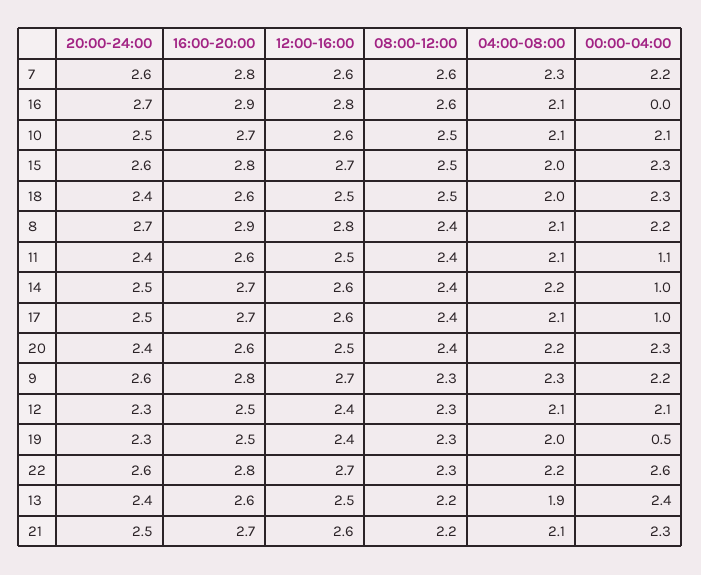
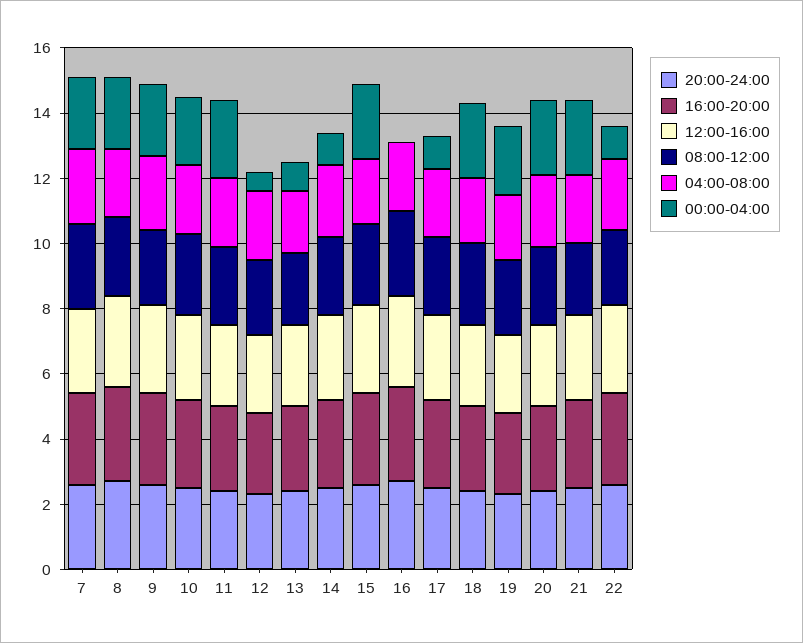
  {
    "20:00-24:00": {
      "7": 2.6,
      "16": 2.7,
      "10": 2.5,
      "15": 2.6,
      "18": 2.4,
      "8": 2.7,
      "11": 2.4,
      "14": 2.5,
      "17": 2.5,
      "20": 2.4,
      "9": 2.6,
      "12": 2.3,
      "19": 2.3,
      "22": 2.6,
      "13": 2.4,
      "21": 2.5
    },
    "16:00-20:00": {
      "7": 2.8,
      "16": 2.9,
      "10": 2.7,
      "15": 2.8,
      "18": 2.6,
      "8": 2.9,
      "11": 2.6,
      "14": 2.7,
      "17": 2.7,
      "20": 2.6,
      "9": 2.8,
      "12": 2.5,
      "19": 2.5,
      "22": 2.8,
      "13": 2.6,
      "21": 2.7
    },
    "12:00-16:00": {
      "7": 2.6,
      "16": 2.8,
      "10": 2.6,
      "15": 2.7,
      "18": 2.5,
      "8": 2.8,
      "11": 2.5,
      "14": 2.6,
      "17": 2.6,
      "20": 2.5,
      "9": 2.7,
      "12": 2.4,
      "19": 2.4,
      "22": 2.7,
      "13": 2.5,
      "21": 2.6
    },
    "08:00-12:00": {
      "7": 2.6,
      "16": 2.6,
      "10": 2.5,
      "15": 2.5,
      "18": 2.5,
      "8": 2.4,
      "11": 2.4,
      "14": 2.4,
      "17": 2.4,
      "20": 2.4,
      "9": 2.3,
      "12": 2.3,
      "19": 2.3,
      "22": 2.3,
      "13": 2.2,
      "21": 2.2
    },
    "04:00-08:00": {
      "7": 2.3,
      "16": 2.1,
      "10": 2.1,
      "15": 2,
      "18": 2,
      "8": 2.1,
      "11": 2.1,
      "14": 2.2,
      "17": 2.1,
      "20": 2.2,
      "9": 2.3,
      "12": 2.1,
      "19": 2,
      "22": 2.2,
      "13": 1.9,
      "21": 2.1
    },
    "00:00-04:00": {
      "7": 2.2,
      "16": 0,
      "10": 2.1,
      "15": 2.3,
      "18": 2.3,
      "8": 2.2,
-     "11": 1.1,
+     "11": 2.5,
      "14": 1,
      "17": 1,
      "20": 2.3,
      "9": 2.2,
-     "12": 2.1,
+     "12": 0.5,
-     "19": 0.5,
+     "19": 2,
-     "22": 2.6,
+     "22": 1,
-     "13": 2.4,
+     "13": 1,
      "21": 2.3
    }
  }

